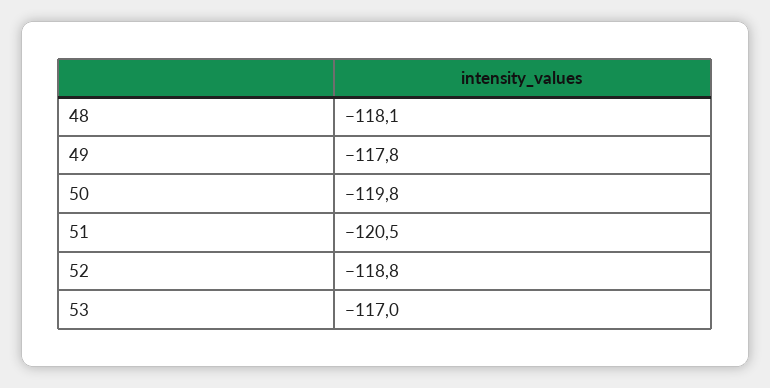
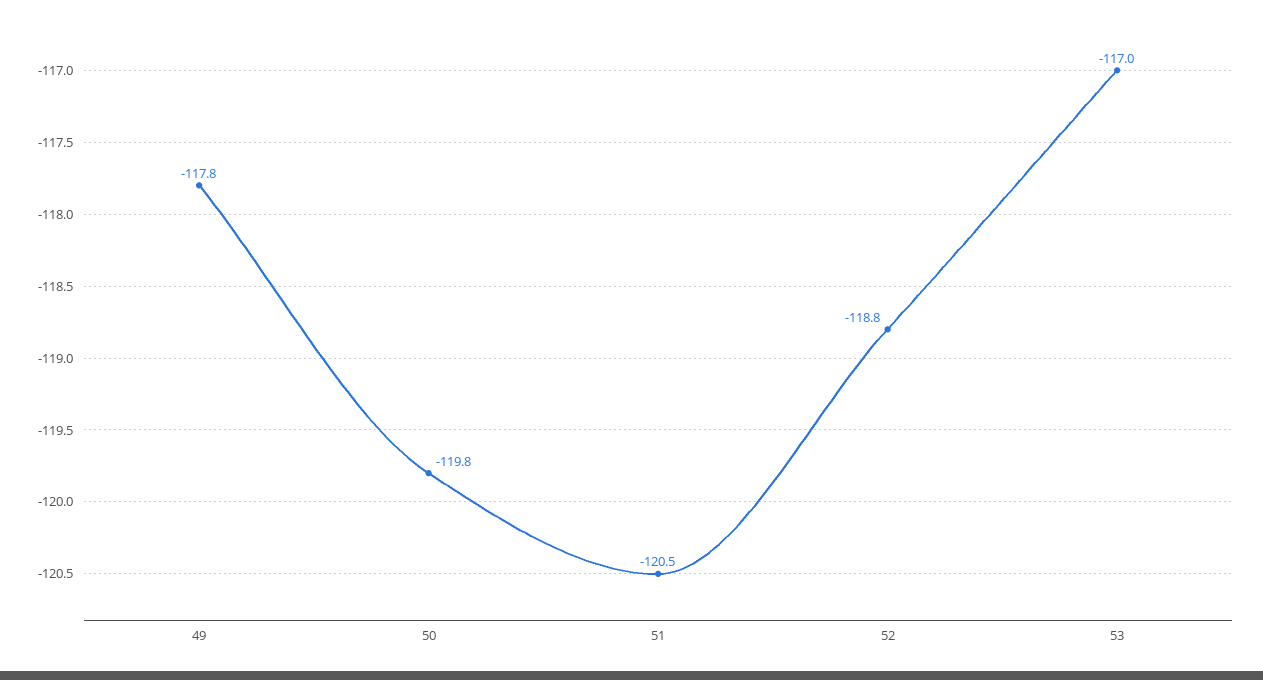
  {
-   "48": -118.1,
    "49": -117.8,
    "50": -119.8,
    "51": -120.5,
    "52": -118.8,
    "53": -117
  }

